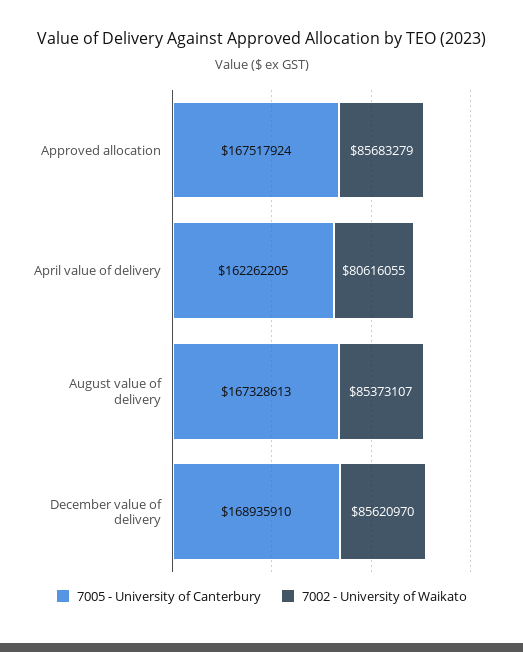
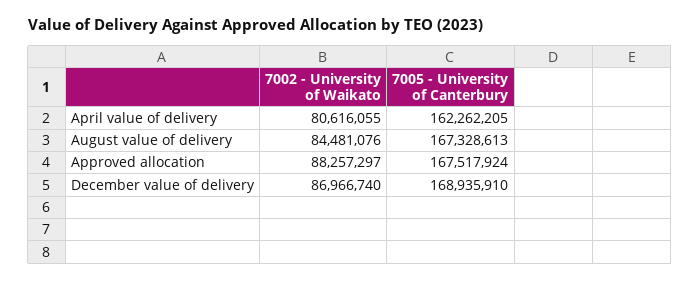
  {
    "7005 - University of Canterbury": {
      "Approved allocation": 167517924,
      "April value of delivery": 162262205,
      "August value of delivery": 167328613,
      "December value of delivery": 168935910
    },
    "7002 - University of Waikato": {
-     "Approved allocation": 85683279,
+     "Approved allocation": 88257297,
      "April value of delivery": 80616055,
-     "August value of delivery": 85373107,
+     "August value of delivery": 84481076,
-     "December value of delivery": 85620970
+     "December value of delivery": 86966740
    }
  }

